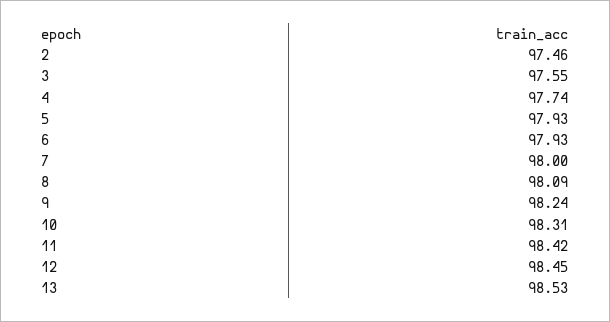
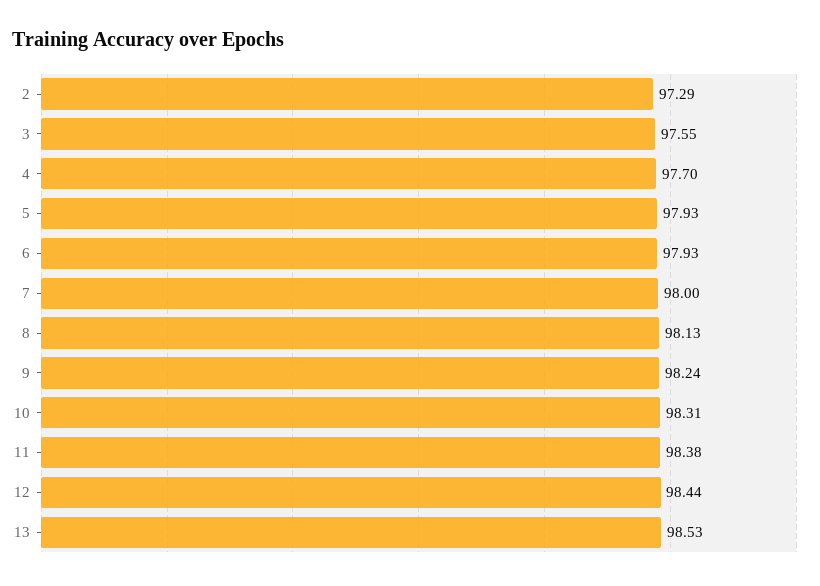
  {
-   "2": 97.46,
+   "2": 97.29,
    "3": 97.55,
-   "4": 97.74,
+   "4": 97.7,
    "5": 97.93,
    "6": 97.93,
    "7": 98,
-   "8": 98.09,
+   "8": 98.13,
    "9": 98.24,
    "10": 98.31,
-   "11": 98.42,
+   "11": 98.38,
-   "12": 98.45,
+   "12": 98.44,
    "13": 98.53
  }

